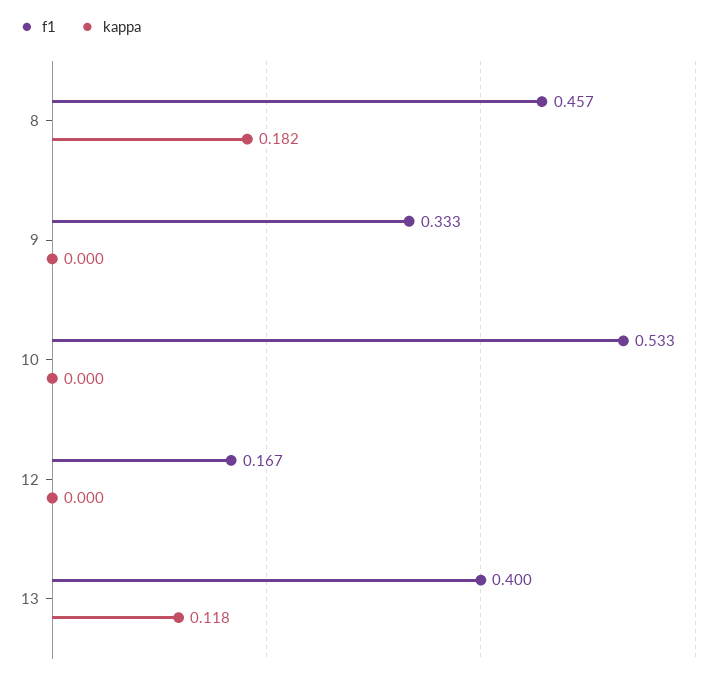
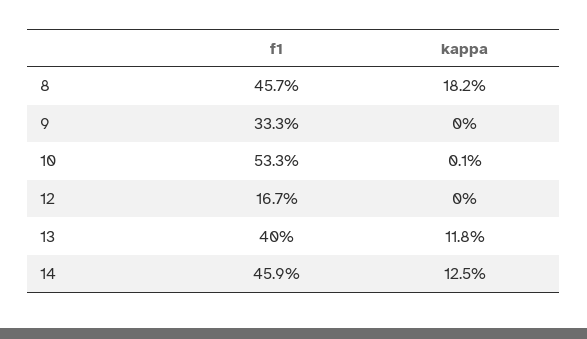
  {
    "f1": {
      "8": 0.457,
      "9": 0.333,
      "10": 0.533,
      "12": 0.167,
-     "13": 0.4
+     "13": 0.4,
+     "14": 0.459
    },
    "kappa": {
      "8": 0.182,
      "9": 0,
-     "10": 0,
+     "10": 0.001,
      "12": 0,
-     "13": 0.118
+     "13": 0.118,
+     "14": 0.125
    }
  }

